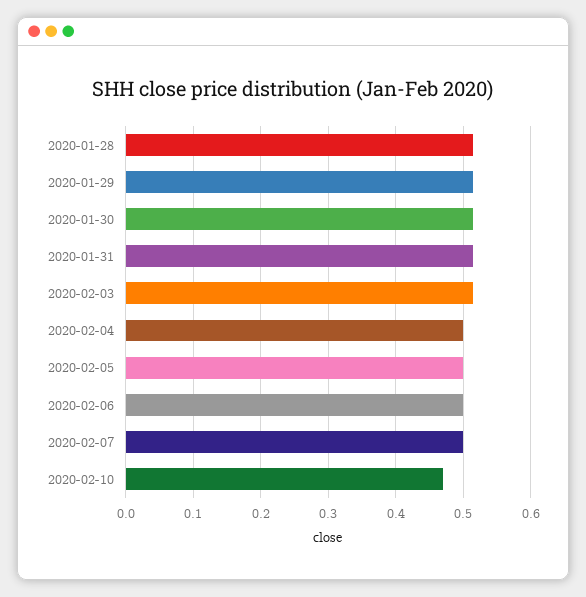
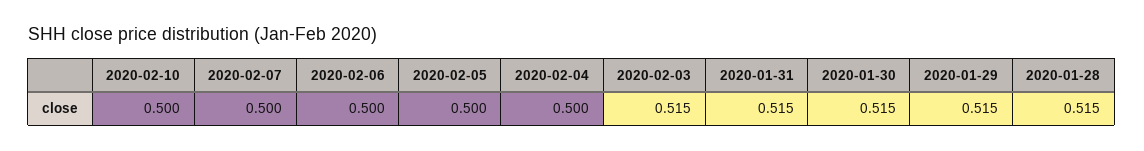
  {
    "2020-01-28": 0.515,
    "2020-01-29": 0.515,
    "2020-01-30": 0.515,
    "2020-01-31": 0.515,
    "2020-02-03": 0.515,
    "2020-02-04": 0.5,
    "2020-02-05": 0.5,
    "2020-02-06": 0.5,
    "2020-02-07": 0.5,
-   "2020-02-10": 0.47
+   "2020-02-10": 0.5
  }

